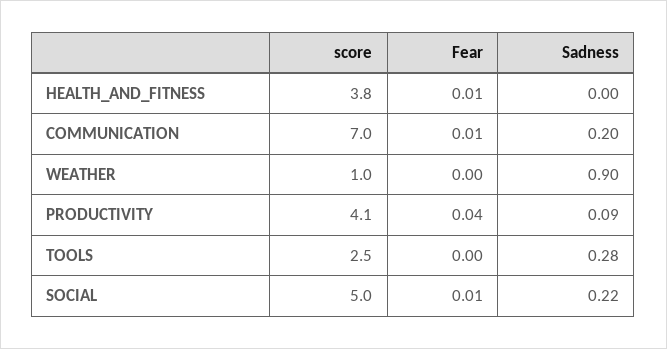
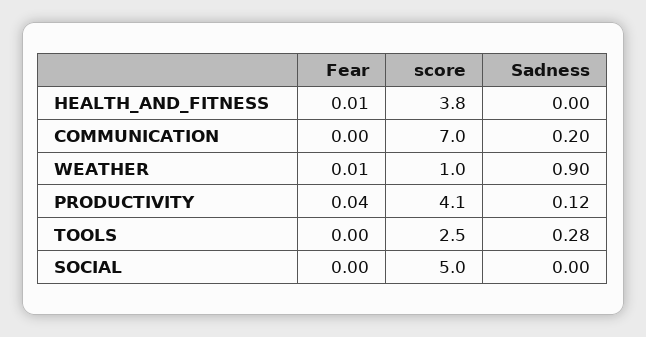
  {
    "score": {
      "HEALTH_AND_FITNESS": 3.8,
      "COMMUNICATION": 7,
      "WEATHER": 1,
      "PRODUCTIVITY": 4.1,
      "TOOLS": 2.5,
      "SOCIAL": 5
    },
    "Fear": {
      "HEALTH_AND_FITNESS": 0.01,
-     "COMMUNICATION": 0.01,
+     "COMMUNICATION": 0,
-     "WEATHER": 0,
+     "WEATHER": 0.01,
      "PRODUCTIVITY": 0.04,
      "TOOLS": 0,
-     "SOCIAL": 0.01
+     "SOCIAL": 0
    },
    "Sadness": {
      "HEALTH_AND_FITNESS": 0,
      "COMMUNICATION": 0.2,
      "WEATHER": 0.9,
-     "PRODUCTIVITY": 0.09,
+     "PRODUCTIVITY": 0.12,
      "TOOLS": 0.28,
-     "SOCIAL": 0.22
+     "SOCIAL": 0
    }
  }

